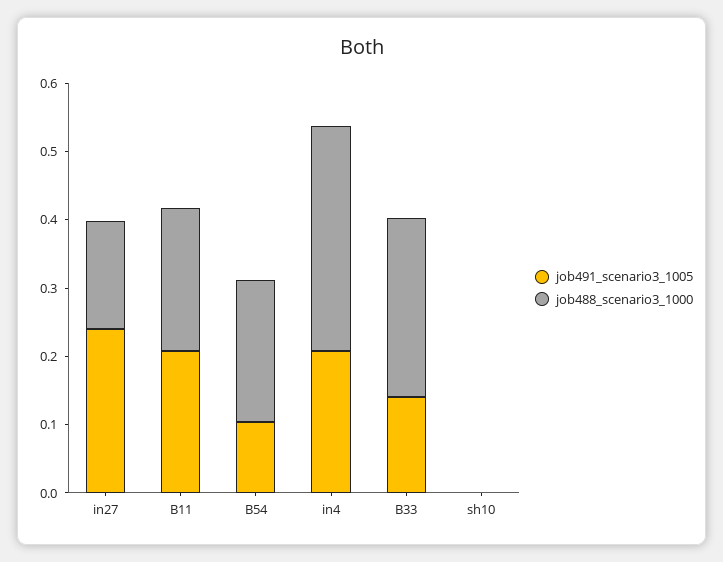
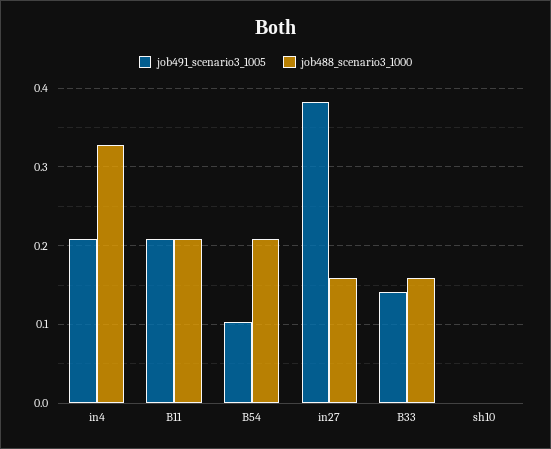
  {
    "job491_scenario3_1005": {
-     "in27": 0.24,
+     "in27": 0.38,
      "B11": 0.21,
      "B54": 0.1,
      "in4": 0.21,
      "B33": 0.14,
      "sh10": 0
    },
    "job488_scenario3_1000": {
      "in27": 0.16,
      "B11": 0.21,
      "B54": 0.21,
      "in4": 0.33,
-     "B33": 0.26,
+     "B33": 0.16,
      "sh10": 0
    }
  }

